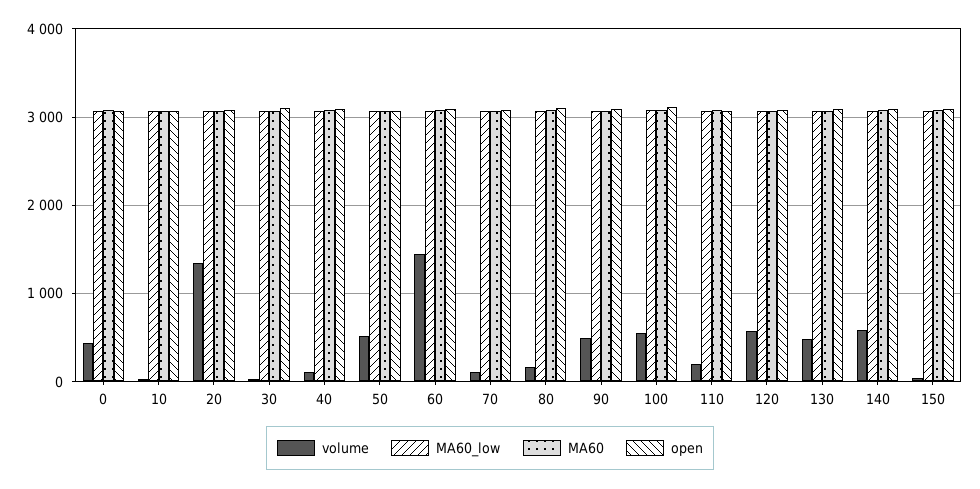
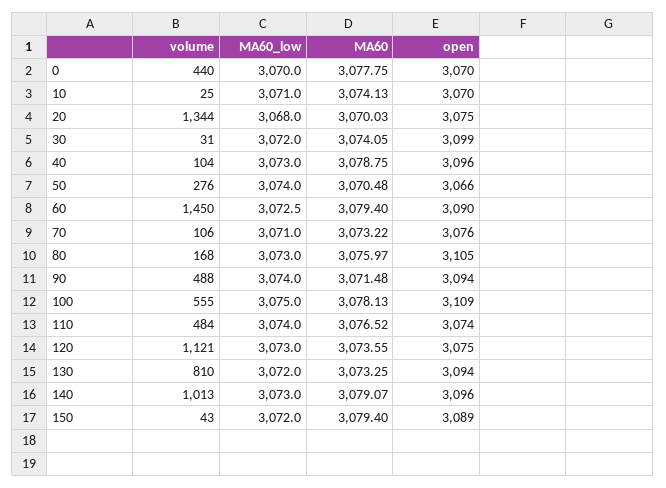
  {
    "volume": {
      "0": 440,
      "10": 25,
      "20": 1344,
      "30": 31,
      "40": 104,
-     "50": 500,
+     "50": 276,
      "60": 1450,
      "70": 106,
      "80": 168,
      "90": 488,
      "100": 555,
-     "110": 200,
+     "110": 484,
-     "120": 600,
+     "120": 1121,
-     "130": 500,
+     "130": 810,
-     "140": 600,
+     "140": 1013,
      "150": 43
    },
    "MA60_low": {
      "0": 3070,
      "10": 3071,
      "20": 3068,
      "30": 3072,
      "40": 3073,
      "50": 3074,
      "60": 3072.5,
      "70": 3071,
      "80": 3073,
      "90": 3074,
      "100": 3075,
      "110": 3074,
      "120": 3073,
      "130": 3072,
      "140": 3073,
      "150": 3072
    },
    "MA60": {
      "0": 3077.75,
      "10": 3074.13,
      "20": 3070.03,
      "30": 3074.05,
      "40": 3078.75,
      "50": 3070.48,
      "60": 3079.4,
      "70": 3073.22,
      "80": 3075.97,
      "90": 3071.48,
      "100": 3078.13,
      "110": 3076.52,
      "120": 3073.55,
      "130": 3073.25,
      "140": 3079.07,
      "150": 3079.4
    },
    "open": {
      "0": 3070,
      "10": 3070,
      "20": 3075,
      "30": 3099,
      "40": 3096,
      "50": 3066,
      "60": 3090,
      "70": 3076,
      "80": 3105,
      "90": 3094,
      "100": 3109,
      "110": 3074,
      "120": 3075,
      "130": 3094,
      "140": 3096,
      "150": 3089
    }
  }

